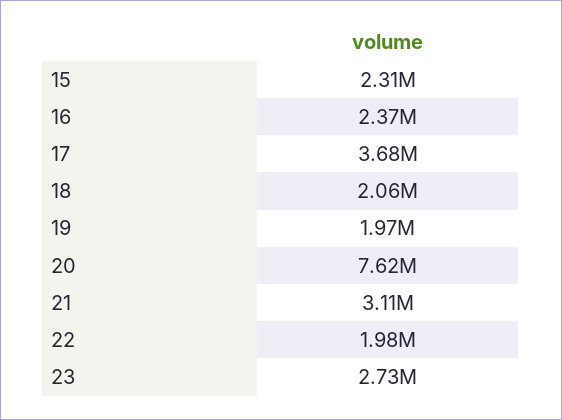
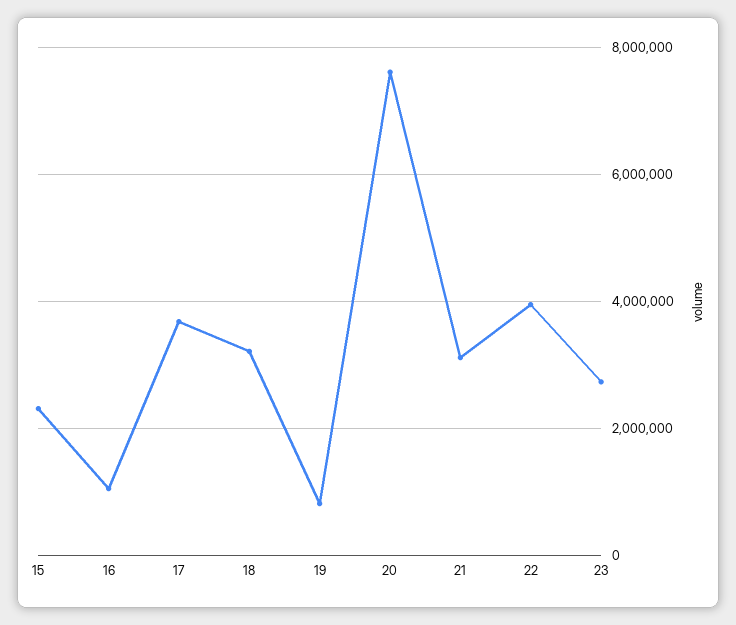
  {
    "15": 2310000,
-   "16": 2370000,
+   "16": 1000000,
    "17": 3680000,
-   "18": 2060000,
+   "18": 3200000,
-   "19": 1970000,
+   "19": 800000,
    "20": 7620000,
    "21": 3110000,
-   "22": 1980000,
+   "22": 4000000,
    "23": 2730000
  }

